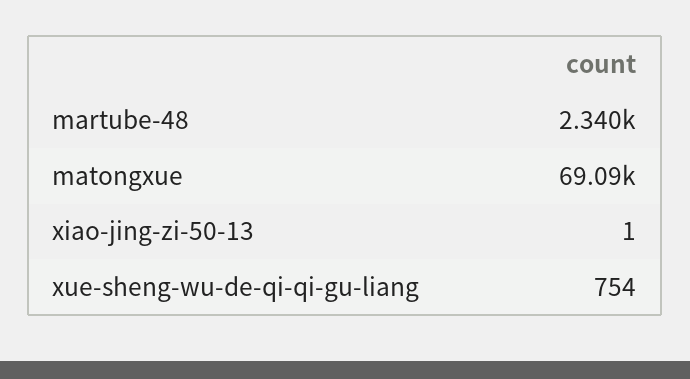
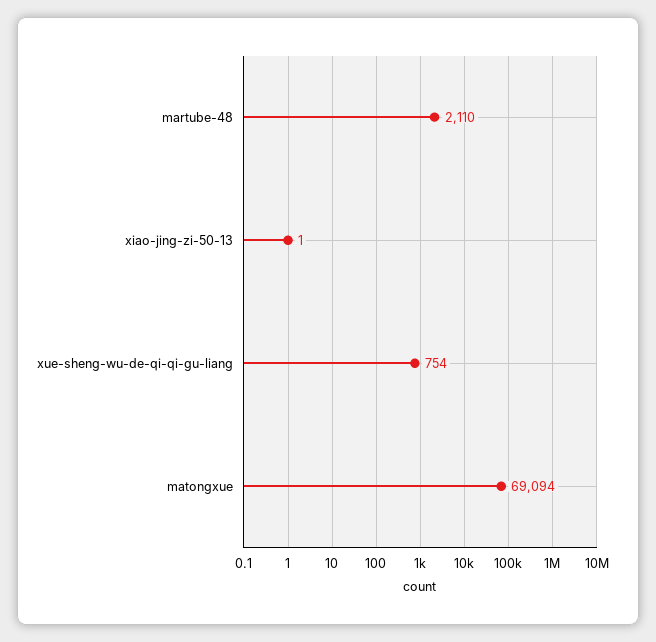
  {
-   "martube-48": 2340,
+   "martube-48": 2110,
    "matongxue": 69094,
    "xiao-jing-zi-50-13": 1,
    "xue-sheng-wu-de-qi-qi-gu-liang": 754
  }

